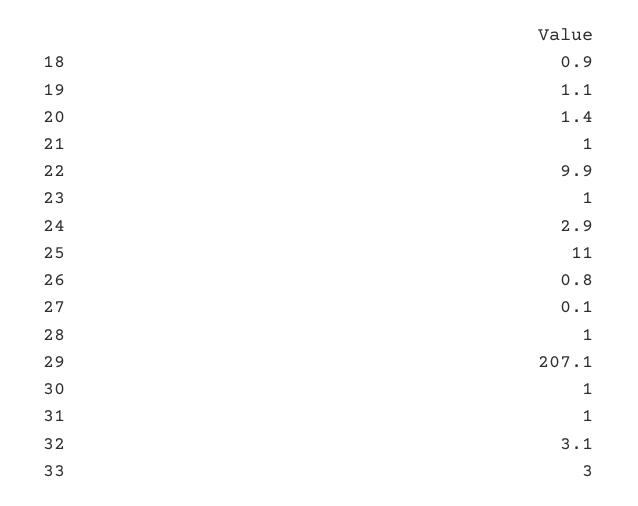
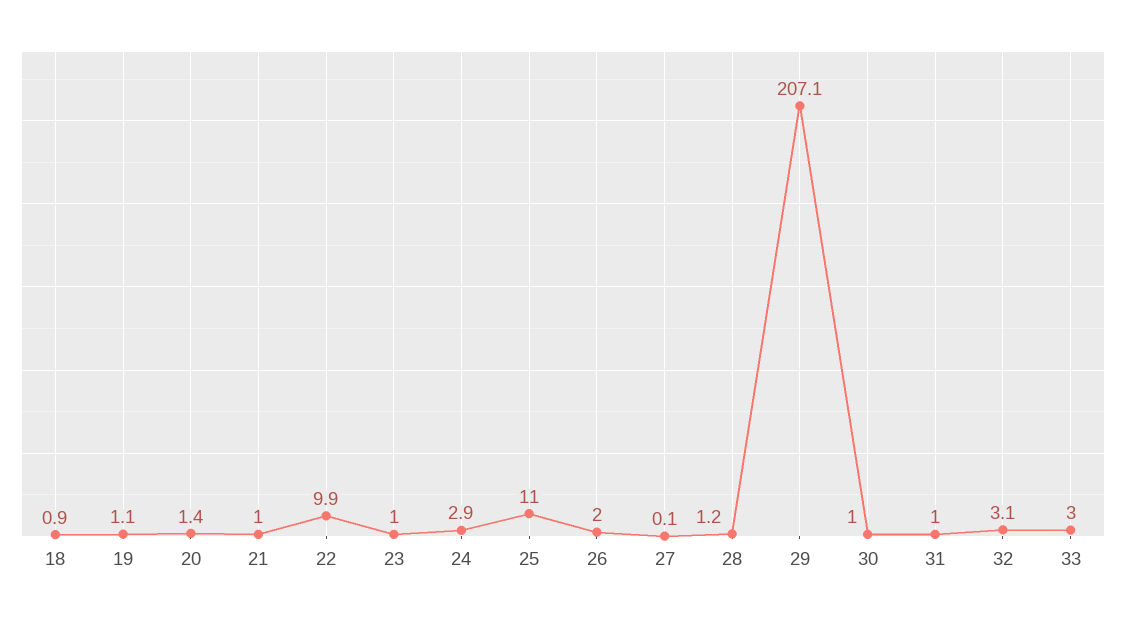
  {
    "18": 0.9,
    "19": 1.1,
    "20": 1.4,
    "21": 1,
    "22": 9.9,
    "23": 1,
    "24": 2.9,
    "25": 11,
-   "26": 0.8,
+   "26": 2,
    "27": 0.1,
-   "28": 1,
+   "28": 1.2,
    "29": 207.1,
    "30": 1,
    "31": 1,
    "32": 3.1,
    "33": 3
  }

